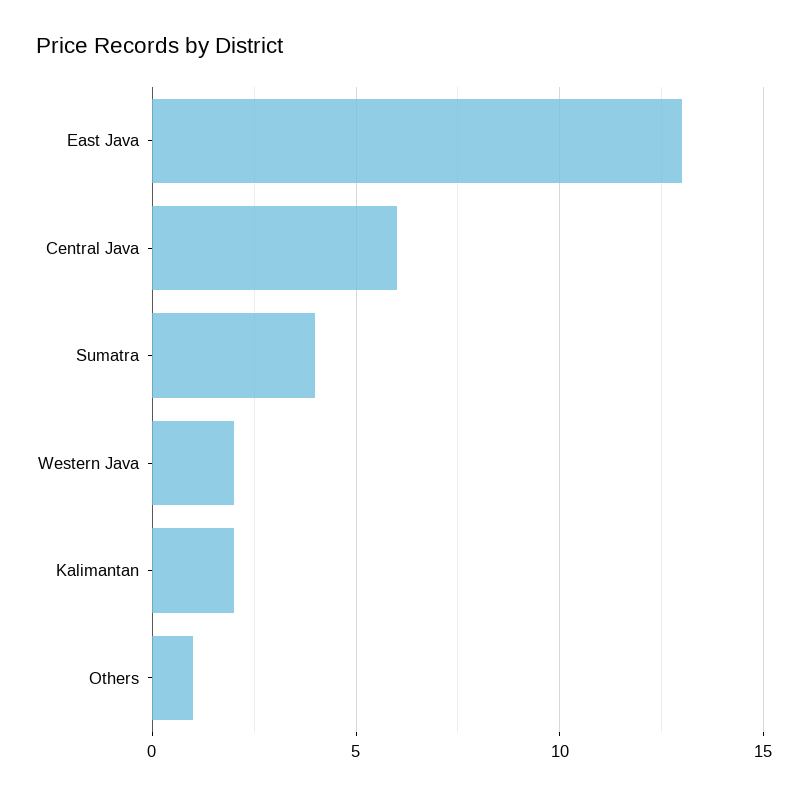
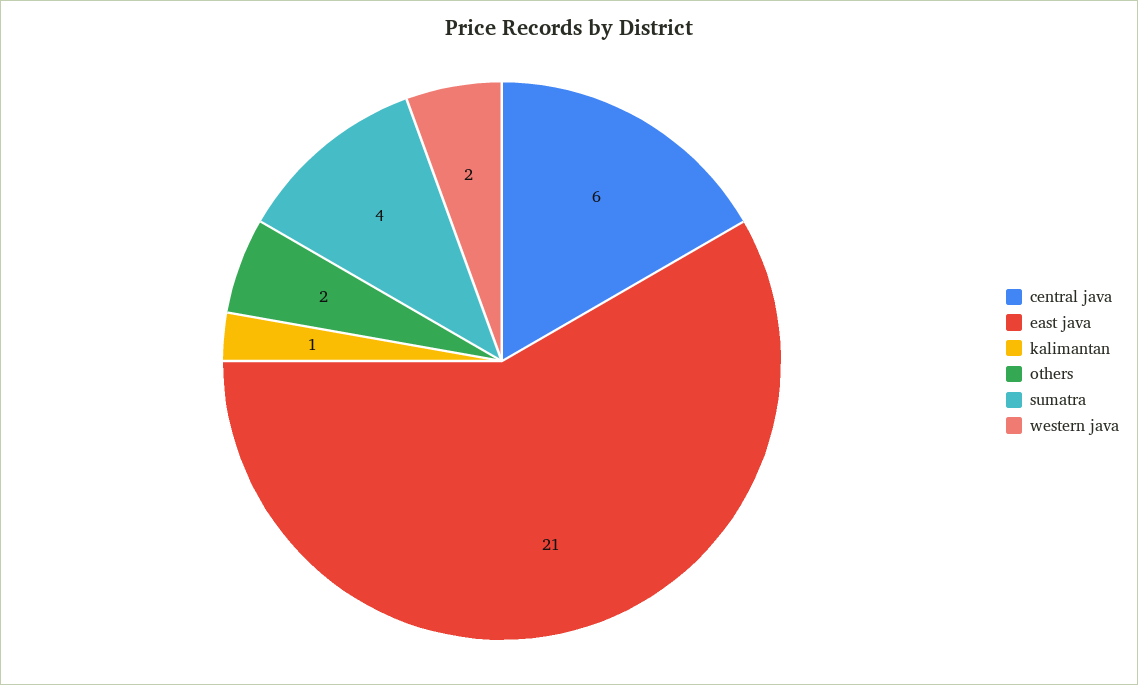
  {
-   "East Java": 13,
+   "East Java": 21,
    "Central Java": 6,
    "Sumatra": 4,
    "Western Java": 2,
-   "Kalimantan": 2,
+   "Kalimantan": 1,
-   "Others": 1
+   "Others": 2
  }

